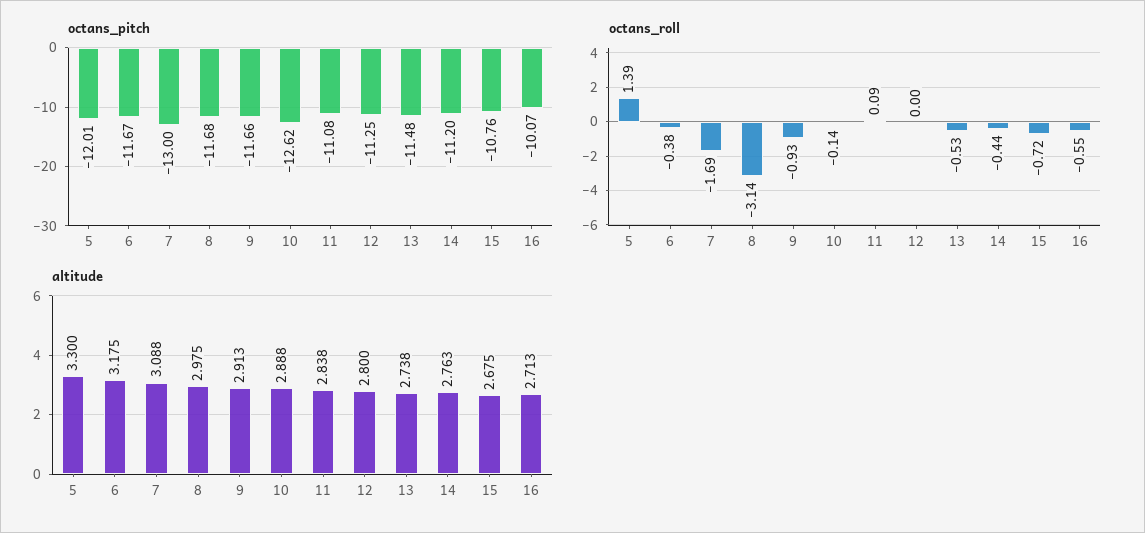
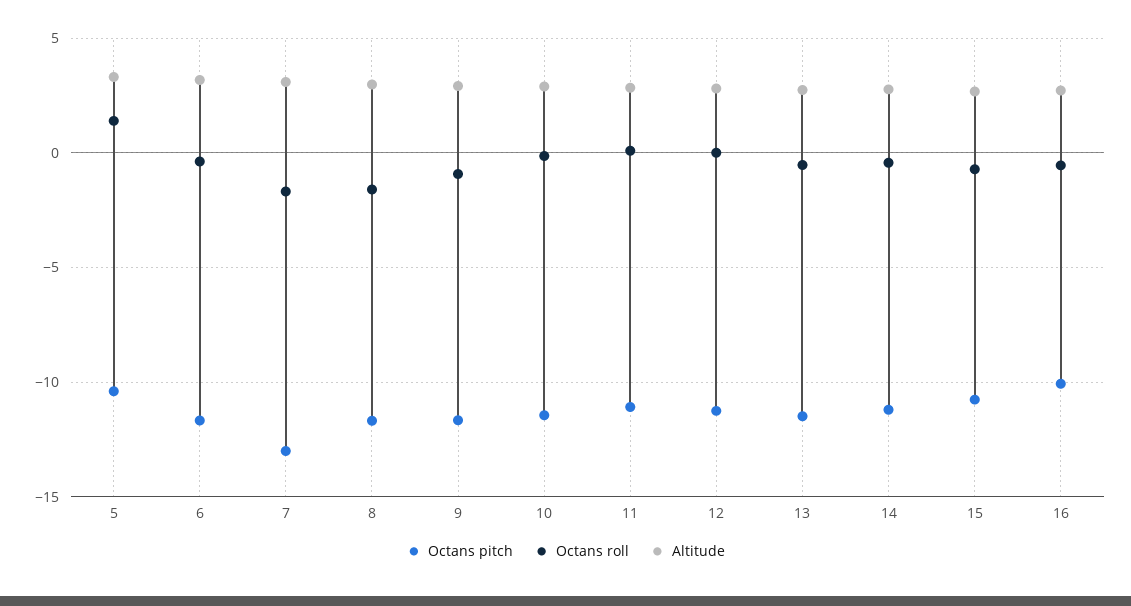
  {
    "octans_pitch": {
-     "5": -12.01,
+     "5": -10.5,
      "6": -11.67,
      "7": -13,
      "8": -11.68,
      "9": -11.66,
-     "10": -12.62,
+     "10": -11.5,
      "11": -11.08,
      "12": -11.25,
      "13": -11.48,
      "14": -11.2,
      "15": -10.76,
      "16": -10.07
    },
    "octans_roll": {
      "5": 1.39,
      "6": -0.38,
      "7": -1.69,
-     "8": -3.14,
+     "8": -1.5,
      "9": -0.93,
      "10": -0.14,
      "11": 0.09,
      "12": 0,
      "13": -0.53,
      "14": -0.44,
      "15": -0.72,
      "16": -0.55
    },
    "altitude": {
      "5": 3.3,
      "6": 3.175,
      "7": 3.088,
      "8": 2.975,
      "9": 2.913,
      "10": 2.888,
      "11": 2.838,
      "12": 2.8,
      "13": 2.738,
      "14": 2.763,
      "15": 2.675,
      "16": 2.713
    }
  }

